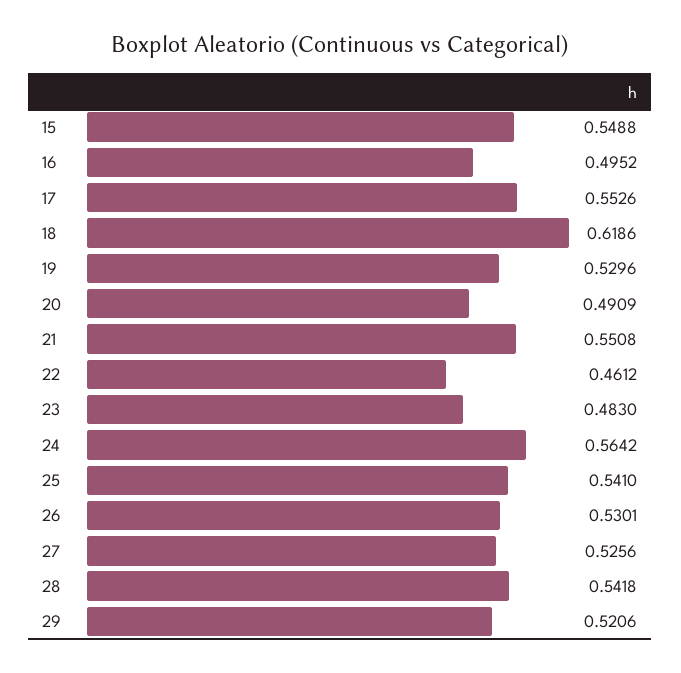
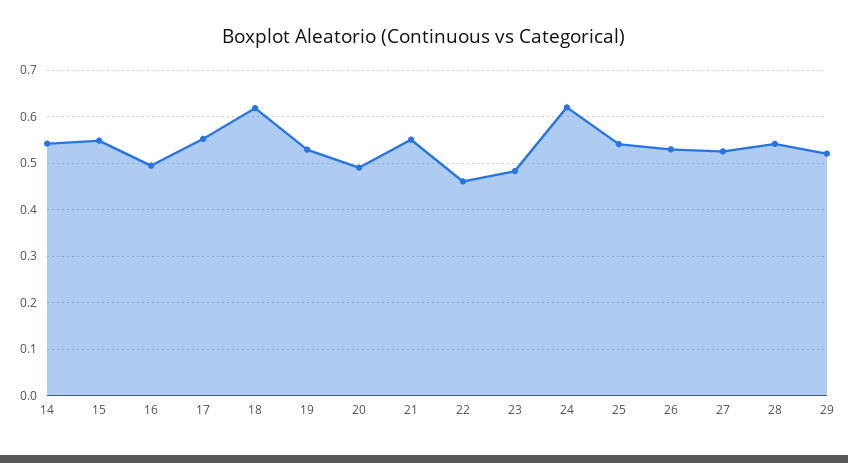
  {
    "15": 0.5488,
    "16": 0.4952,
    "17": 0.5526,
    "18": 0.6186,
    "19": 0.5296,
    "20": 0.4909,
    "21": 0.5508,
    "22": 0.4612,
    "23": 0.483,
-   "24": 0.5642,
+   "24": 0.62,
    "25": 0.541,
    "26": 0.5301,
    "27": 0.5256,
    "28": 0.5418,
-   "29": 0.5206
+   "29": 0.5206,
+   "14": 0.54
  }

